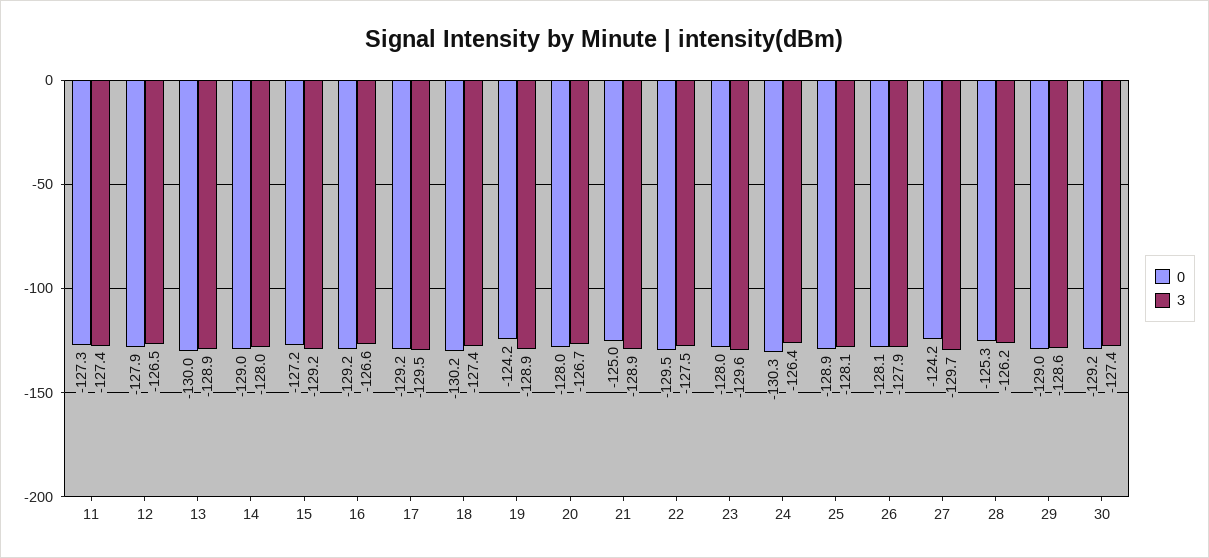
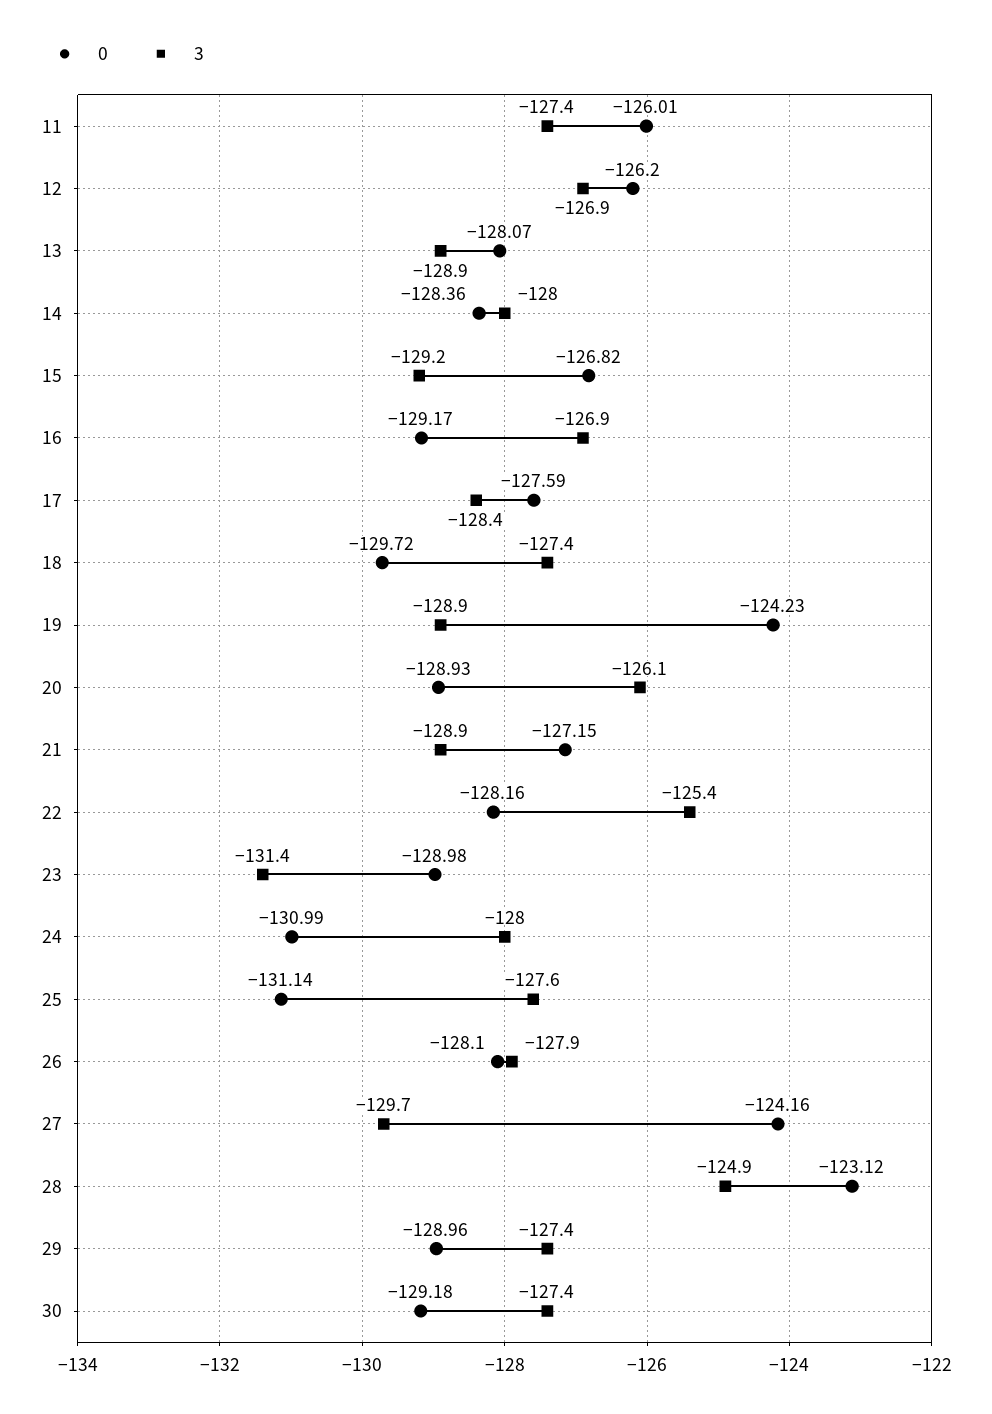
  {
    "0": {
-     "11": -127.3,
+     "11": -126.01,
-     "12": -127.9,
+     "12": -126.2,
-     "13": -130,
+     "13": -128.07,
-     "14": -129,
+     "14": -128.36,
-     "15": -127.2,
+     "15": -126.82,
      "16": -129.17,
-     "17": -129.2,
+     "17": -127.59,
-     "18": -130.2,
+     "18": -129.72,
      "19": -124.23,
-     "20": -128,
+     "20": -128.93,
-     "21": -125,
+     "21": -127.15,
-     "22": -129.5,
+     "22": -128.16,
-     "23": -128,
+     "23": -128.98,
-     "24": -130.3,
+     "24": -130.99,
-     "25": -128.9,
+     "25": -131.14,
      "26": -128.1,
      "27": -124.16,
-     "28": -125.3,
+     "28": -123.12,
      "29": -128.96,
      "30": -129.18
    },
    "3": {
      "11": -127.4,
-     "12": -126.5,
+     "12": -126.9,
      "13": -128.9,
      "14": -128,
      "15": -129.2,
-     "16": -126.6,
+     "16": -126.9,
-     "17": -129.5,
+     "17": -128.4,
      "18": -127.4,
      "19": -128.9,
-     "20": -126.7,
+     "20": -126.1,
      "21": -128.9,
-     "22": -127.5,
+     "22": -125.4,
-     "23": -129.6,
+     "23": -131.4,
-     "24": -126.4,
+     "24": -128,
-     "25": -128.1,
+     "25": -127.6,
      "26": -127.9,
      "27": -129.7,
-     "28": -126.2,
+     "28": -124.9,
-     "29": -128.6,
+     "29": -127.4,
      "30": -127.4
    }
  }

